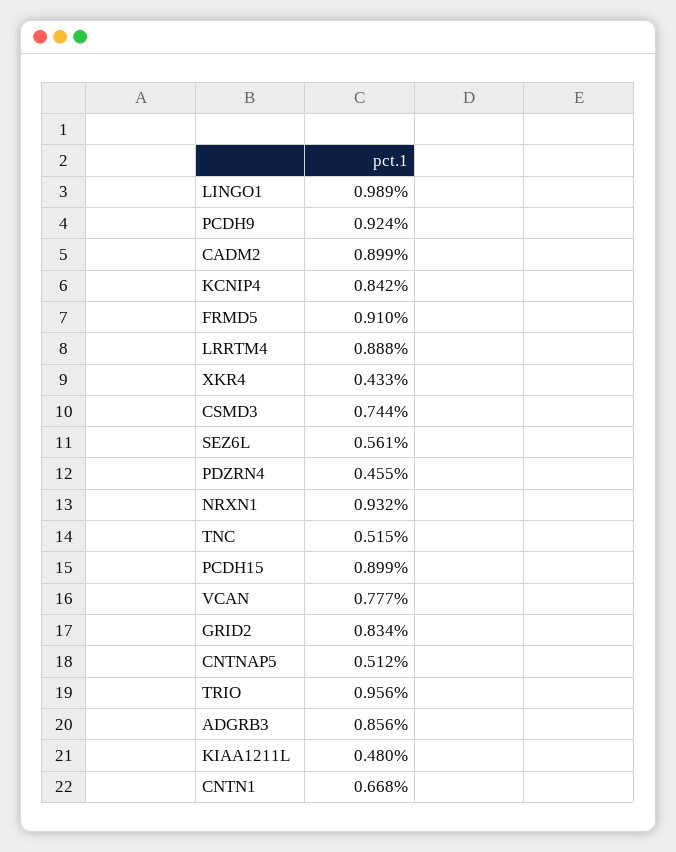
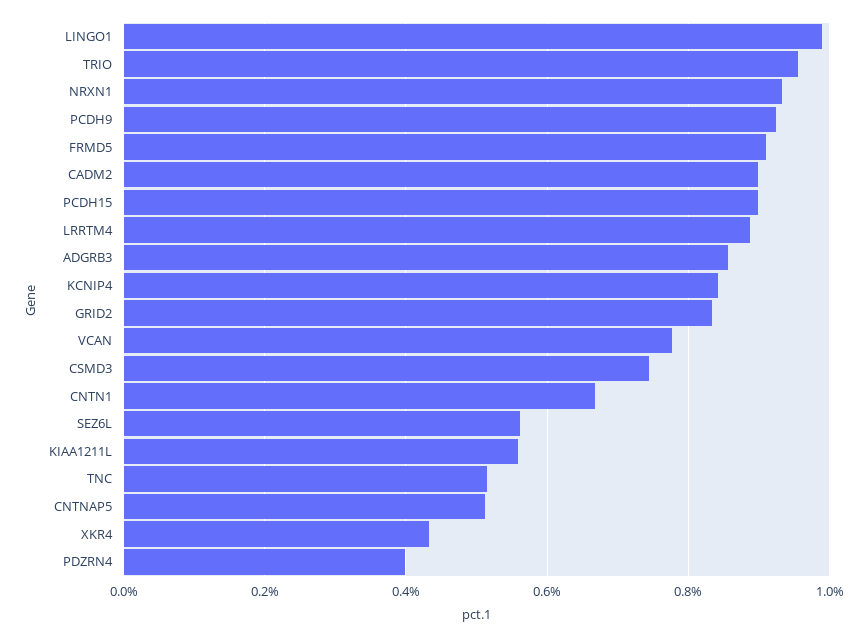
  {
    "LINGO1": 0.989,
    "PCDH9": 0.924,
    "CADM2": 0.899,
    "KCNIP4": 0.842,
    "FRMD5": 0.91,
    "LRRTM4": 0.888,
    "XKR4": 0.433,
    "CSMD3": 0.744,
    "SEZ6L": 0.561,
-   "PDZRN4": 0.455,
+   "PDZRN4": 0.4,
    "NRXN1": 0.932,
    "TNC": 0.515,
    "PCDH15": 0.899,
    "VCAN": 0.777,
    "GRID2": 0.834,
    "CNTNAP5": 0.512,
    "TRIO": 0.956,
    "ADGRB3": 0.856,
-   "KIAA1211L": 0.48,
+   "KIAA1211L": 0.56,
    "CNTN1": 0.668
  }

